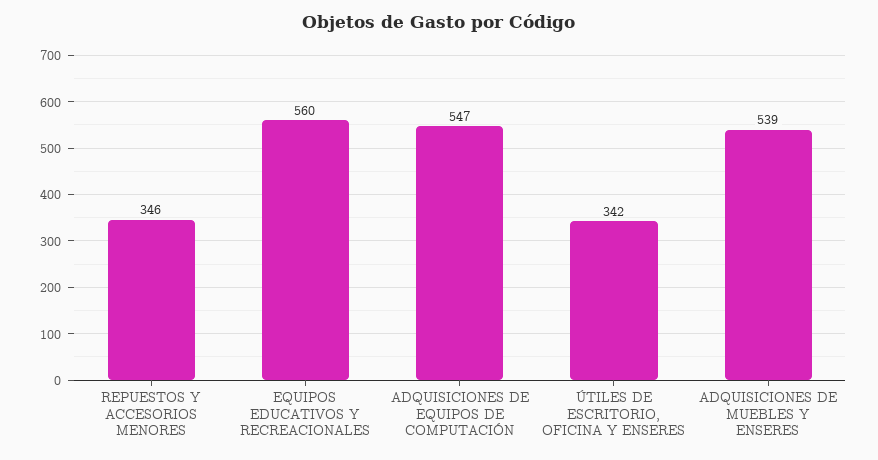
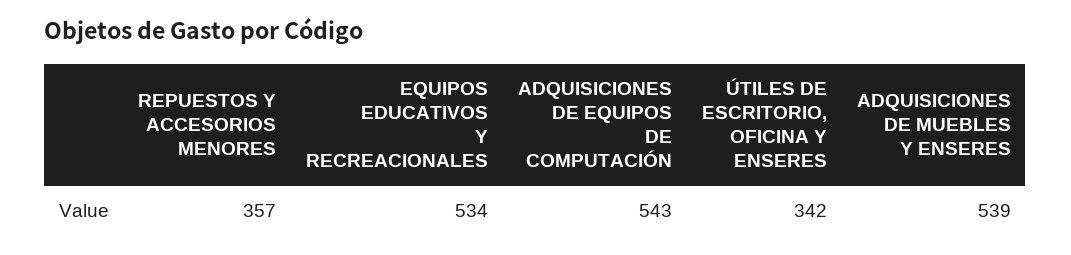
  {
-   "REPUESTOS Y ACCESORIOS MENORES": 346,
+   "REPUESTOS Y ACCESORIOS MENORES": 357,
-   "EQUIPOS EDUCATIVOS Y RECREACIONALES": 560,
+   "EQUIPOS EDUCATIVOS Y RECREACIONALES": 534,
-   "ADQUISICIONES DE EQUIPOS DE COMPUTACIÓN": 547,
+   "ADQUISICIONES DE EQUIPOS DE COMPUTACIÓN": 543,
    "ÚTILES DE ESCRITORIO, OFICINA Y ENSERES": 342,
    "ADQUISICIONES DE MUEBLES Y ENSERES": 539
  }

